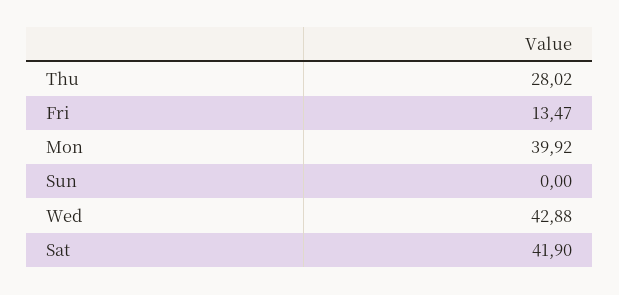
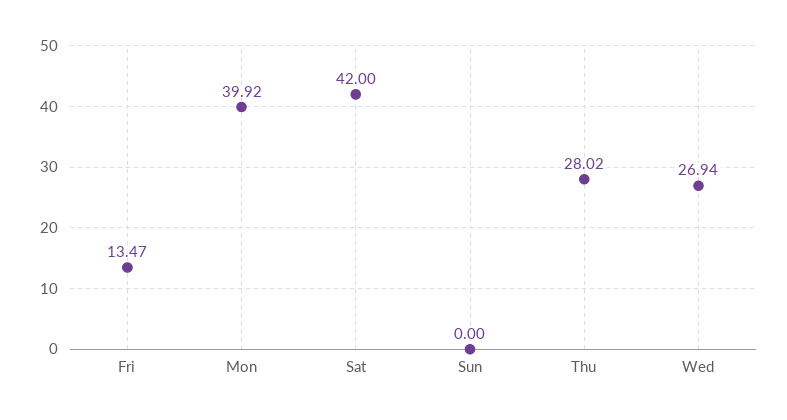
  {
    "Thu": 28.02,
    "Fri": 13.47,
    "Mon": 39.92,
    "Sun": 0,
-   "Wed": 42.88,
+   "Wed": 26.94,
-   "Sat": 41.9
+   "Sat": 42
  }

